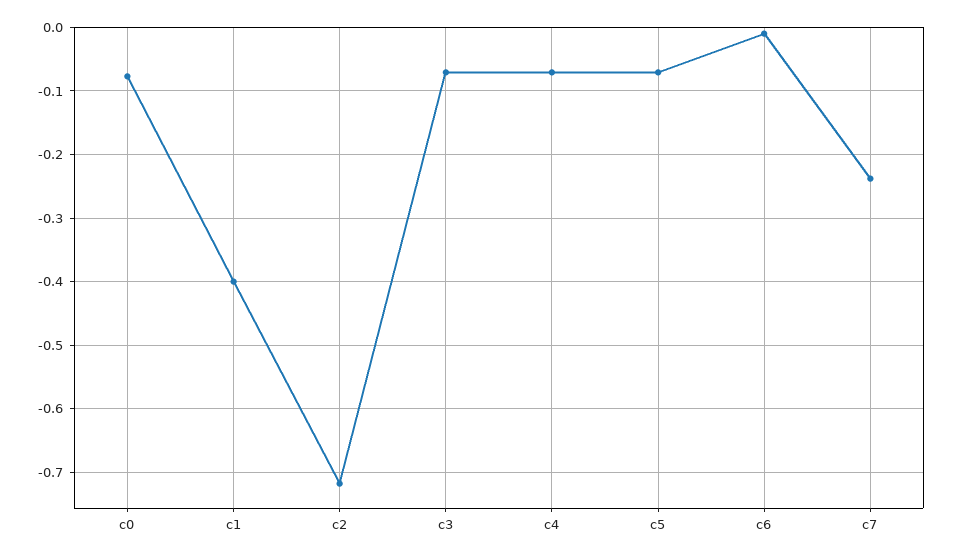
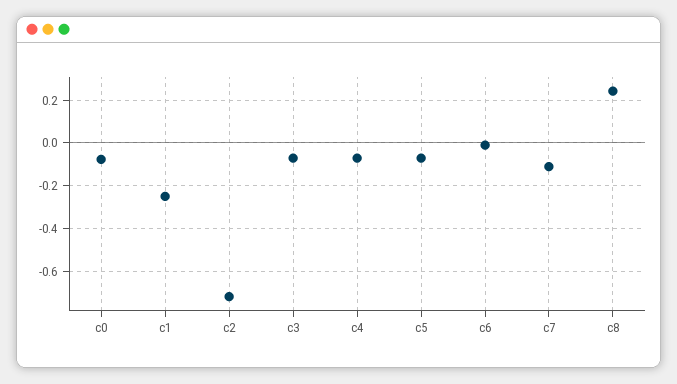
  {
    "c0": -0.08,
-   "c1": -0.4,
+   "c1": -0.25,
    "c2": -0.72,
    "c3": -0.07,
    "c4": -0.07,
    "c5": -0.07,
    "c6": -0.01,
-   "c7": -0.24
+   "c7": -0.1,
+   "c8": 0.25
  }

